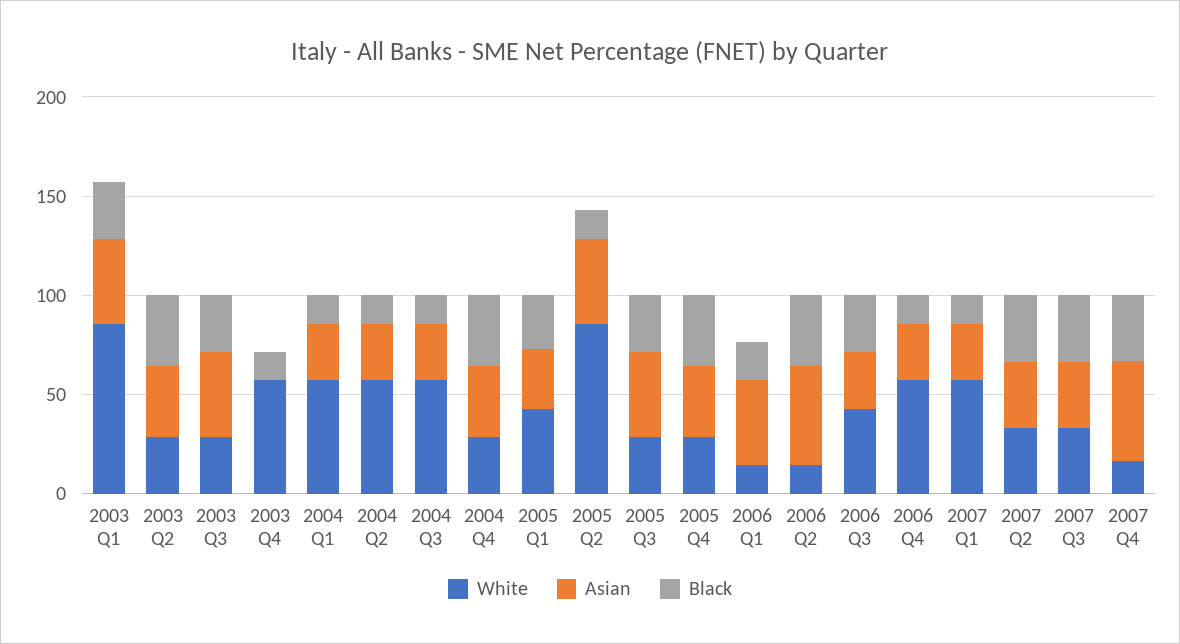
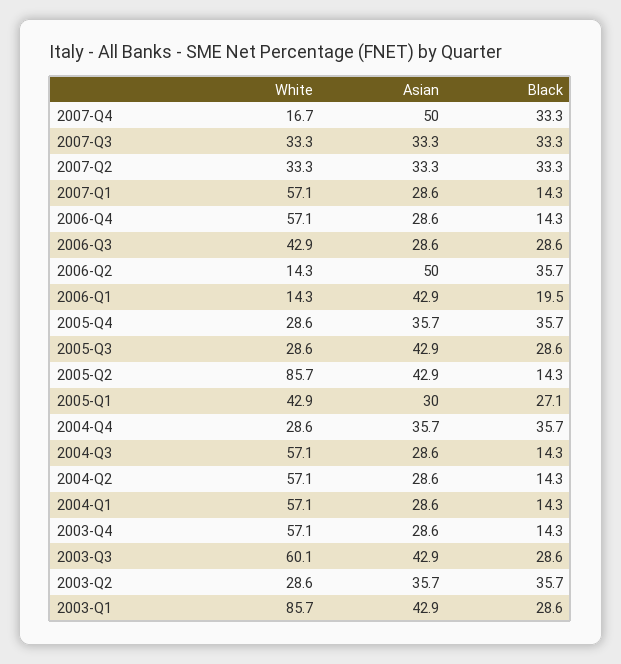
  {
    "White": {
      "2003 Q1": 85.7,
      "2003 Q2": 28.6,
-     "2003 Q3": 30,
+     "2003 Q3": 60.1,
      "2003 Q4": 57.1,
      "2004 Q1": 57.1,
      "2004 Q2": 57.1,
      "2004 Q3": 57.1,
      "2004 Q4": 28.6,
      "2005 Q1": 42.9,
      "2005 Q2": 85.7,
      "2005 Q3": 28.6,
      "2005 Q4": 28.6,
      "2006 Q1": 14.3,
      "2006 Q2": 14.3,
      "2006 Q3": 42.9,
      "2006 Q4": 57.1,
      "2007 Q1": 57.1,
      "2007 Q2": 33.3,
      "2007 Q3": 33.3,
      "2007 Q4": 16.7
    },
    "Asian": {
      "2003 Q1": 42.9,
      "2003 Q2": 35.7,
      "2003 Q3": 42.9,
-     "2003 Q4": 0,
+     "2003 Q4": 28.6,
      "2004 Q1": 28.6,
      "2004 Q2": 28.6,
      "2004 Q3": 28.6,
      "2004 Q4": 35.7,
      "2005 Q1": 30,
      "2005 Q2": 42.9,
      "2005 Q3": 42.9,
      "2005 Q4": 35.7,
      "2006 Q1": 42.9,
      "2006 Q2": 50,
      "2006 Q3": 28.6,
      "2006 Q4": 28.6,
      "2007 Q1": 28.6,
      "2007 Q2": 33.3,
      "2007 Q3": 33.3,
      "2007 Q4": 50
    },
    "Black": {
      "2003 Q1": 28.6,
      "2003 Q2": 35.7,
      "2003 Q3": 28.6,
      "2003 Q4": 14.3,
      "2004 Q1": 14.3,
      "2004 Q2": 14.3,
      "2004 Q3": 14.3,
      "2004 Q4": 35.7,
      "2005 Q1": 27.1,
      "2005 Q2": 14.3,
      "2005 Q3": 28.6,
      "2005 Q4": 35.7,
      "2006 Q1": 19.5,
      "2006 Q2": 35.7,
      "2006 Q3": 28.6,
      "2006 Q4": 14.3,
      "2007 Q1": 14.3,
      "2007 Q2": 33.3,
      "2007 Q3": 33.3,
      "2007 Q4": 33.3
    }
  }

